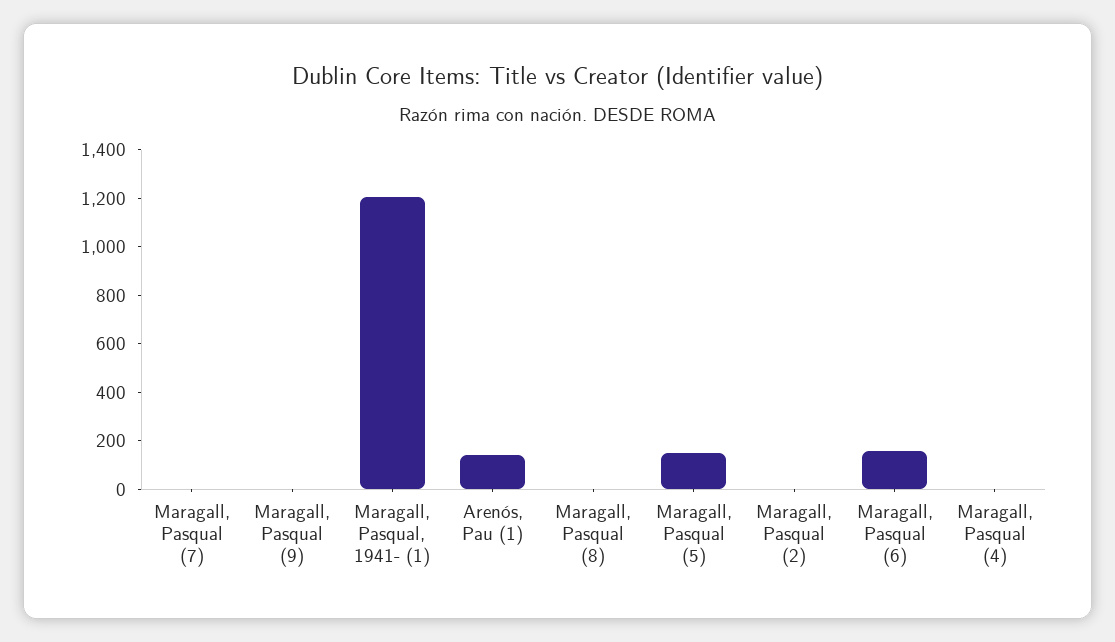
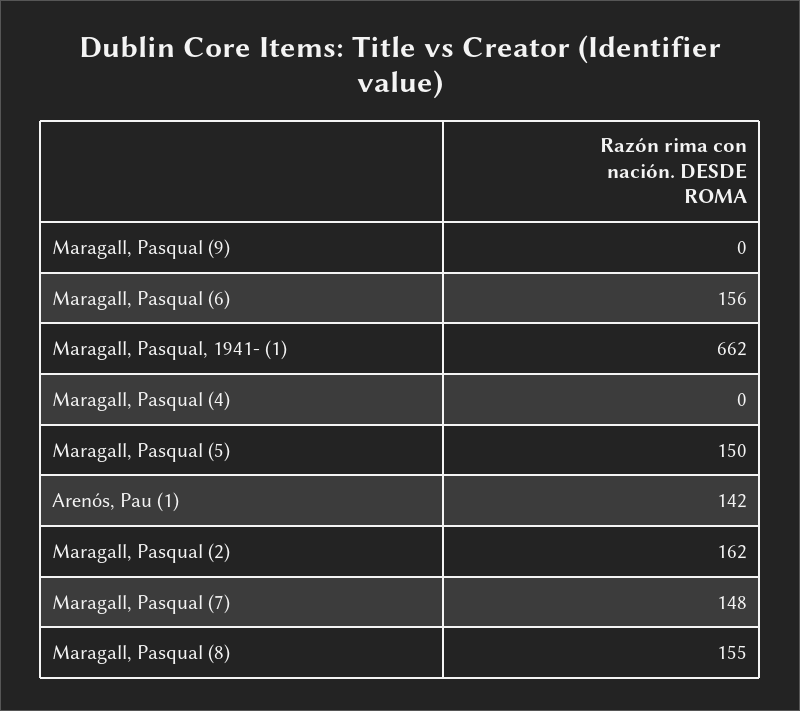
  {
-   "Maragall, Pasqual (7)": 0,
+   "Maragall, Pasqual (7)": 148,
    "Maragall, Pasqual (9)": 0,
-   "Maragall, Pasqual, 1941- (1)": 1200,
+   "Maragall, Pasqual, 1941- (1)": 662,
    "Arenós, Pau (1)": 142,
-   "Maragall, Pasqual (8)": 0,
+   "Maragall, Pasqual (8)": 155,
    "Maragall, Pasqual (5)": 150,
-   "Maragall, Pasqual (2)": 0,
+   "Maragall, Pasqual (2)": 162,
    "Maragall, Pasqual (6)": 156,
    "Maragall, Pasqual (4)": 0
  }

